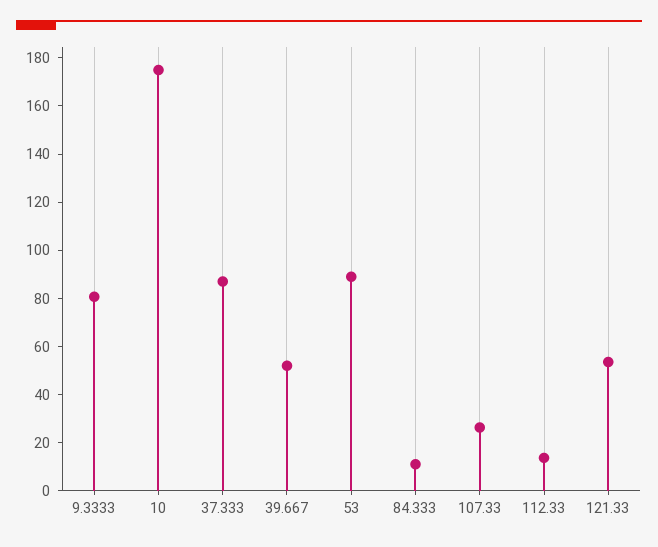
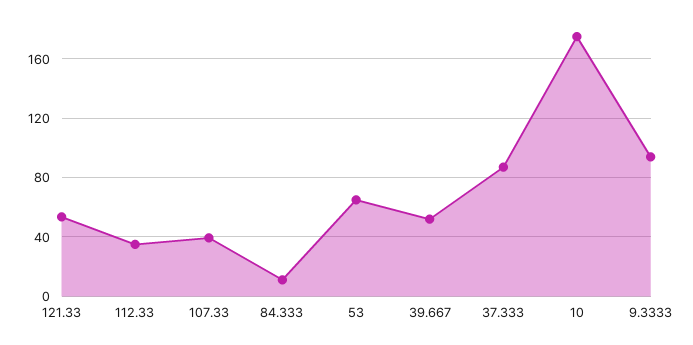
  {
-   "9.3333": 80,
+   "9.3333": 95,
    "10": 175,
    "37.333": 85,
    "39.667": 50,
-   "53": 90,
+   "53": 65,
    "84.333": 10,
-   "107.33": 25,
+   "107.33": 40,
-   "112.33": 15,
+   "112.33": 35,
    "121.33": 55
  }

